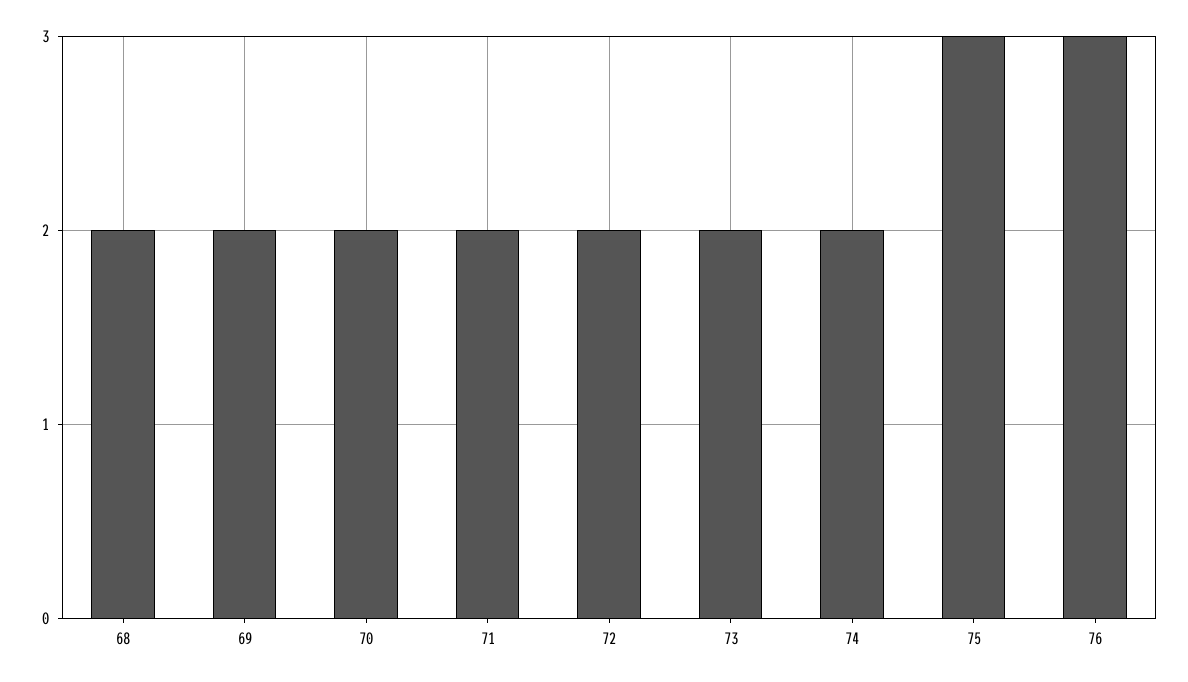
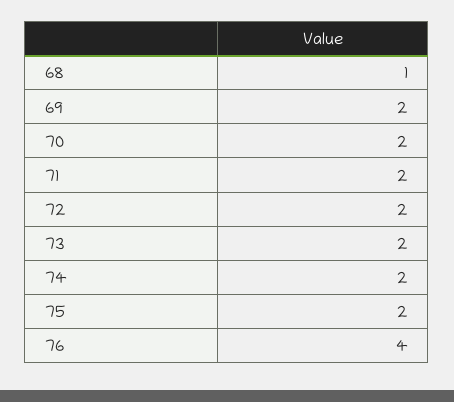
  {
-   "68": 2,
+   "68": 1,
    "69": 2,
    "70": 2,
    "71": 2,
    "72": 2,
    "73": 2,
    "74": 2,
-   "75": 3,
+   "75": 2,
-   "76": 3
+   "76": 4
  }

